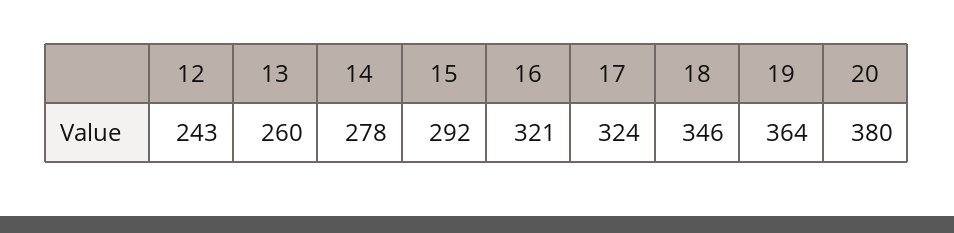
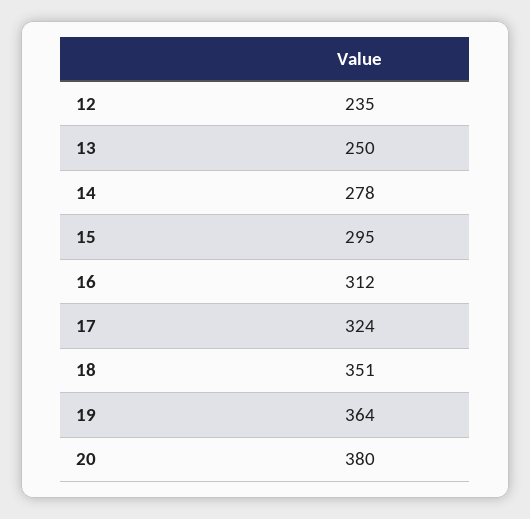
  {
-   "12": 243,
+   "12": 235,
-   "13": 260,
+   "13": 250,
    "14": 278,
-   "15": 292,
+   "15": 295,
-   "16": 321,
+   "16": 312,
    "17": 324,
-   "18": 346,
+   "18": 351,
    "19": 364,
    "20": 380
  }

